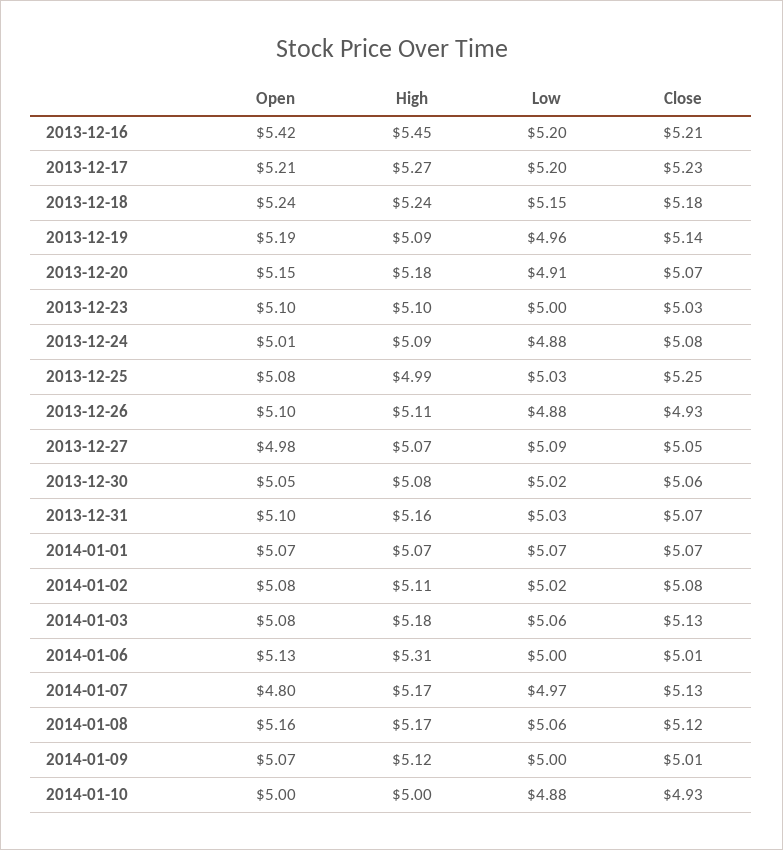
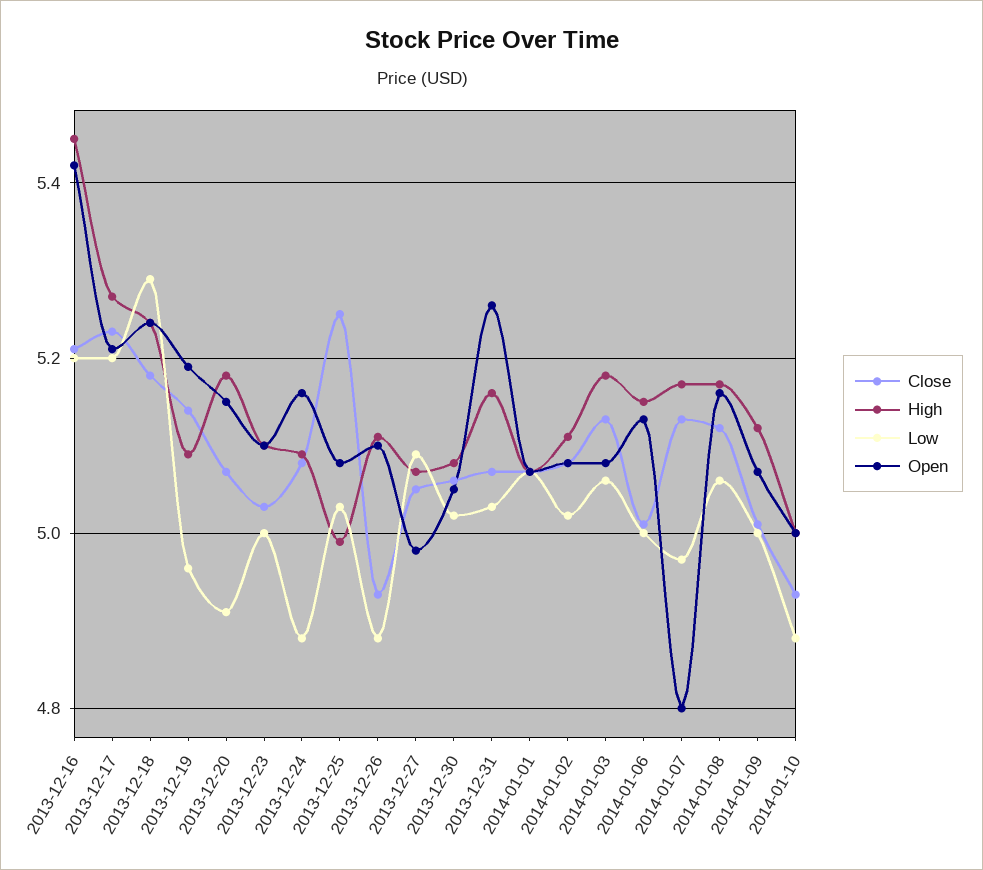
  {
    "Open": {
      "2013-12-16": 5.42,
      "2013-12-17": 5.21,
      "2013-12-18": 5.24,
      "2013-12-19": 5.19,
      "2013-12-20": 5.15,
      "2013-12-23": 5.1,
-     "2013-12-24": 5.01,
+     "2013-12-24": 5.15,
      "2013-12-25": 5.08,
      "2013-12-26": 5.1,
      "2013-12-27": 4.98,
      "2013-12-30": 5.05,
-     "2013-12-31": 5.1,
+     "2013-12-31": 5.25,
      "2014-01-01": 5.07,
      "2014-01-02": 5.08,
      "2014-01-03": 5.08,
      "2014-01-06": 5.13,
      "2014-01-07": 4.8,
      "2014-01-08": 5.16,
      "2014-01-09": 5.07,
      "2014-01-10": 5
    },
    "High": {
      "2013-12-16": 5.45,
      "2013-12-17": 5.27,
      "2013-12-18": 5.24,
      "2013-12-19": 5.09,
      "2013-12-20": 5.18,
      "2013-12-23": 5.1,
      "2013-12-24": 5.09,
      "2013-12-25": 4.99,
      "2013-12-26": 5.11,
      "2013-12-27": 5.07,
      "2013-12-30": 5.08,
      "2013-12-31": 5.16,
      "2014-01-01": 5.07,
      "2014-01-02": 5.11,
      "2014-01-03": 5.18,
-     "2014-01-06": 5.31,
+     "2014-01-06": 5.15,
      "2014-01-07": 5.17,
      "2014-01-08": 5.17,
      "2014-01-09": 5.12,
      "2014-01-10": 5
    },
    "Low": {
      "2013-12-16": 5.2,
      "2013-12-17": 5.2,
-     "2013-12-18": 5.15,
+     "2013-12-18": 5.3,
      "2013-12-19": 4.96,
      "2013-12-20": 4.91,
      "2013-12-23": 5,
      "2013-12-24": 4.88,
      "2013-12-25": 5.03,
      "2013-12-26": 4.88,
      "2013-12-27": 5.09,
      "2013-12-30": 5.02,
      "2013-12-31": 5.03,
      "2014-01-01": 5.07,
      "2014-01-02": 5.02,
      "2014-01-03": 5.06,
      "2014-01-06": 5,
      "2014-01-07": 4.97,
      "2014-01-08": 5.06,
      "2014-01-09": 5,
      "2014-01-10": 4.88
    },
    "Close": {
      "2013-12-16": 5.21,
      "2013-12-17": 5.23,
      "2013-12-18": 5.18,
      "2013-12-19": 5.14,
      "2013-12-20": 5.07,
      "2013-12-23": 5.03,
      "2013-12-24": 5.08,
      "2013-12-25": 5.25,
      "2013-12-26": 4.93,
      "2013-12-27": 5.05,
      "2013-12-30": 5.06,
      "2013-12-31": 5.07,
      "2014-01-01": 5.07,
      "2014-01-02": 5.08,
      "2014-01-03": 5.13,
      "2014-01-06": 5.01,
      "2014-01-07": 5.13,
      "2014-01-08": 5.12,
      "2014-01-09": 5.01,
      "2014-01-10": 4.93
    }
  }

